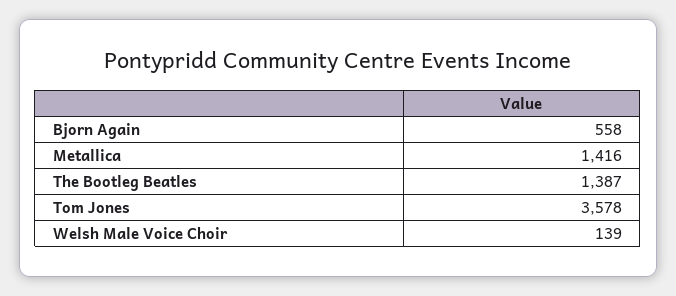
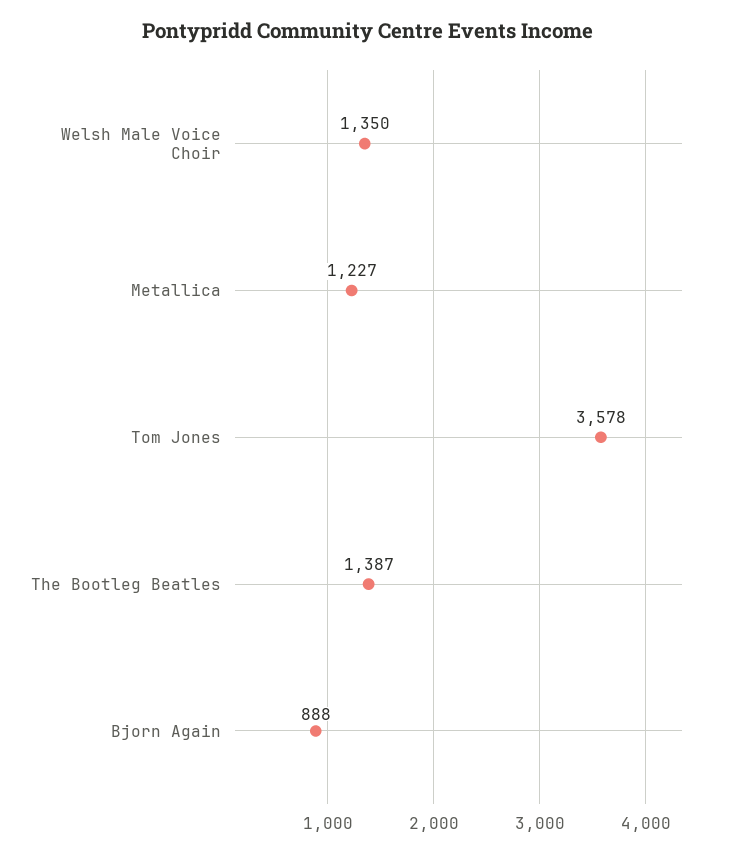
  {
-   "Bjorn Again": 558,
+   "Bjorn Again": 888,
-   "Metallica": 1416,
+   "Metallica": 1227,
    "The Bootleg Beatles": 1387,
    "Tom Jones": 3578,
-   "Welsh Male Voice Choir": 139
+   "Welsh Male Voice Choir": 1350
  }

